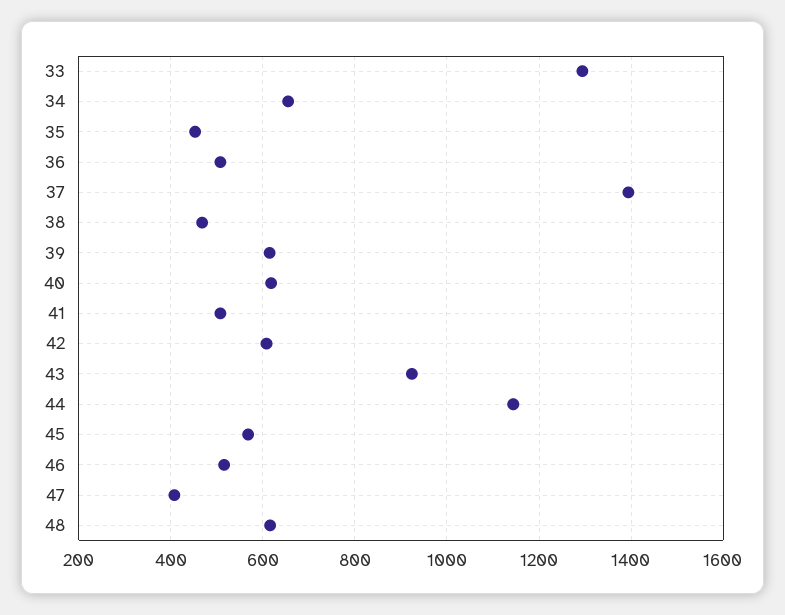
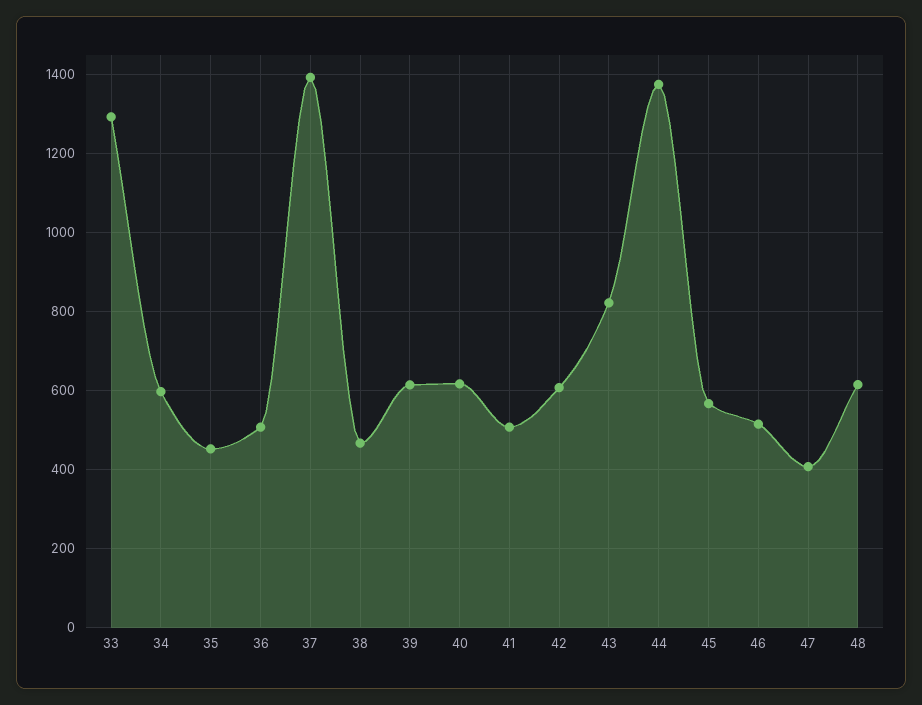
  {
    "33": 1300,
-   "34": 660,
+   "34": 600,
    "35": 460,
    "36": 500,
    "37": 1400,
    "38": 460,
    "39": 620,
    "40": 620,
    "41": 500,
    "42": 600,
-   "43": 920,
+   "43": 820,
-   "44": 1140,
+   "44": 1380,
    "45": 560,
    "46": 520,
    "47": 400,
    "48": 620
  }

